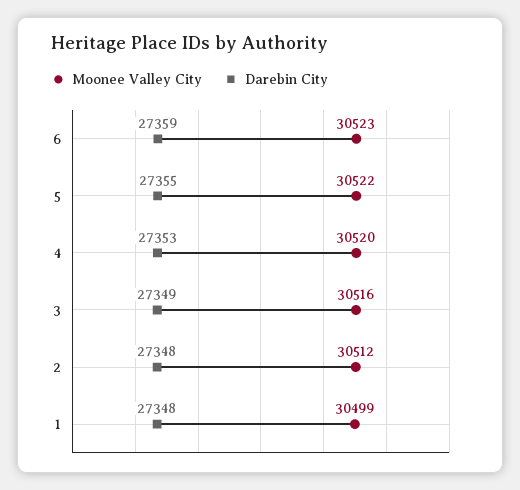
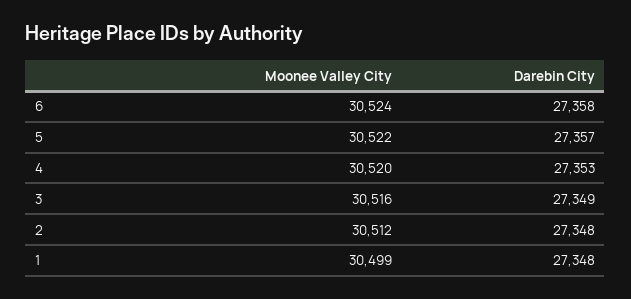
  {
    "Moonee Valley City": {
-     "6": 30523,
+     "6": 30524,
      "5": 30522,
      "4": 30520,
      "3": 30516,
      "2": 30512,
      "1": 30499
    },
    "Darebin City": {
-     "6": 27359,
+     "6": 27358,
-     "5": 27355,
+     "5": 27357,
      "4": 27353,
      "3": 27349,
      "2": 27348,
      "1": 27348
    }
  }

